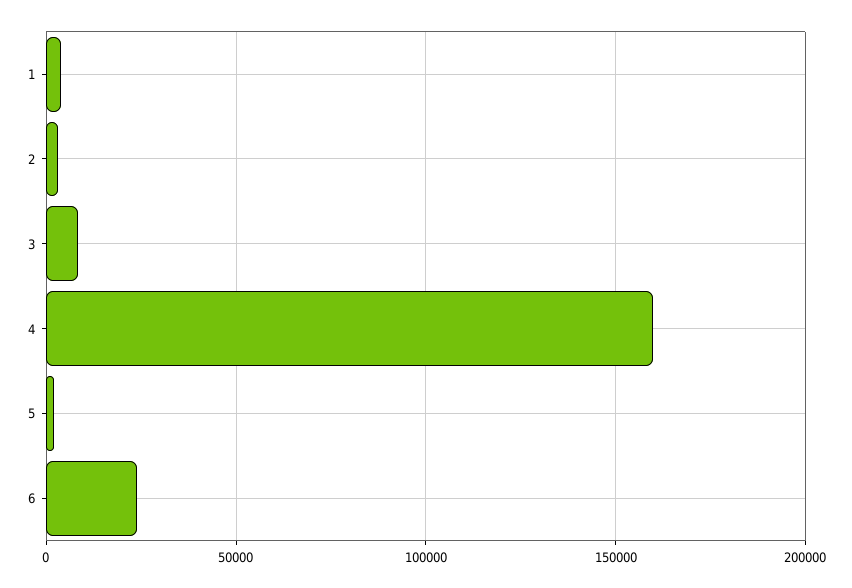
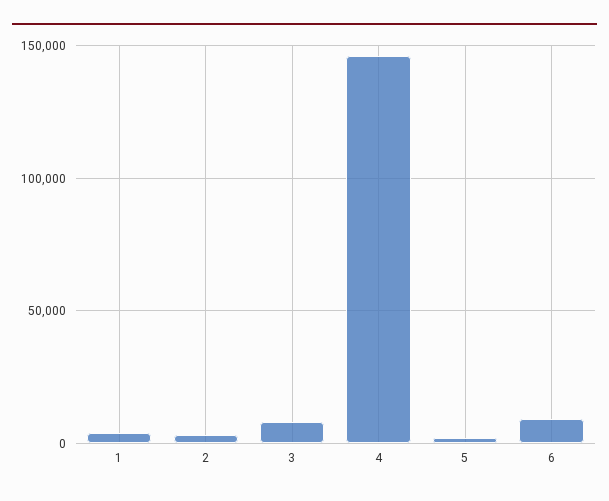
  {
    "1": 5000,
    "2": 5000,
    "3": 10000,
-   "4": 160000,
+   "4": 145000,
    "5": 0,
-   "6": 25000
+   "6": 10000
  }

